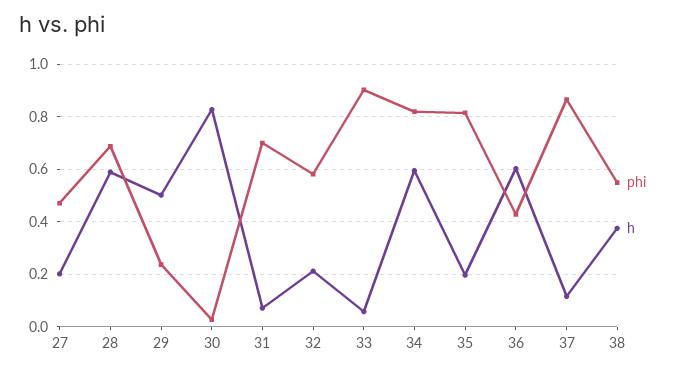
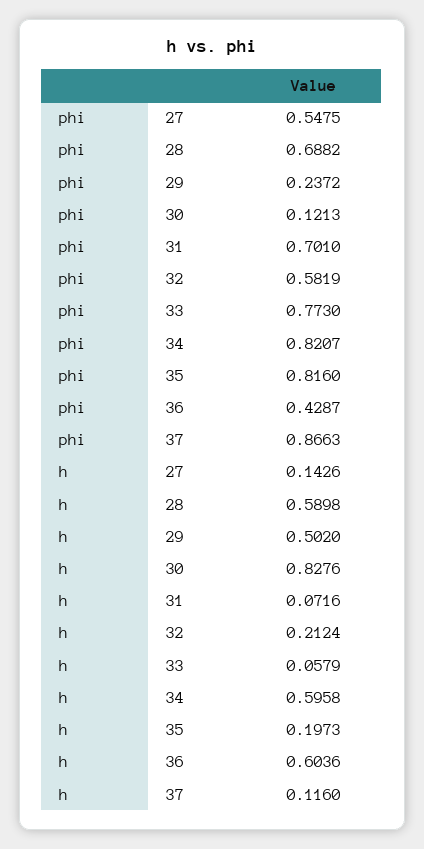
  {
    "phi": {
-     "27": 0.475,
+     "27": 0.5475,
      "28": 0.6882,
      "29": 0.2372,
-     "30": 0.025,
+     "30": 0.1213,
      "31": 0.701,
      "32": 0.5819,
-     "33": 0.9,
+     "33": 0.773,
      "34": 0.8207,
      "35": 0.816,
      "36": 0.4287,
-     "37": 0.8663,
+     "37": 0.8663
-     "38": 0.55
    },
    "h": {
-     "27": 0.2,
+     "27": 0.1426,
      "28": 0.5898,
      "29": 0.502,
      "30": 0.8276,
      "31": 0.0716,
      "32": 0.2124,
      "33": 0.0579,
      "34": 0.5958,
      "35": 0.1973,
      "36": 0.6036,
-     "37": 0.116,
+     "37": 0.116
-     "38": 0.375
    }
  }

